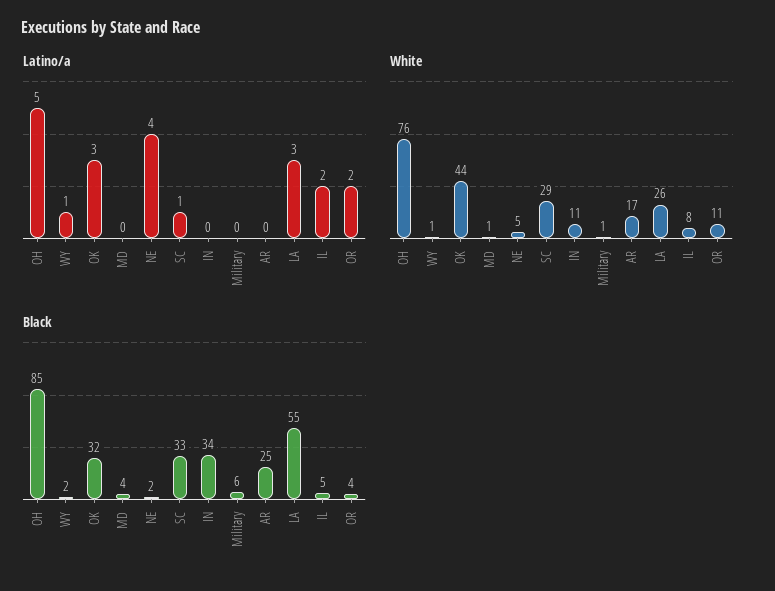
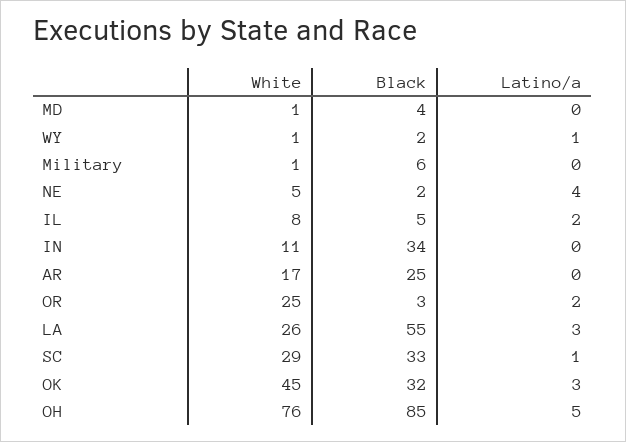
  {
    "Latino/a": {
      "OH": 5,
      "WY": 1,
      "OK": 3,
      "MD": 0,
      "NE": 4,
      "SC": 1,
      "IN": 0,
      "Military": 0,
      "AR": 0,
      "LA": 3,
      "IL": 2,
      "OR": 2
    },
    "White": {
      "OH": 76,
      "WY": 1,
-     "OK": 44,
+     "OK": 45,
      "MD": 1,
      "NE": 5,
      "SC": 29,
      "IN": 11,
      "Military": 1,
      "AR": 17,
      "LA": 26,
      "IL": 8,
-     "OR": 11
+     "OR": 25
    },
    "Black": {
      "OH": 85,
      "WY": 2,
      "OK": 32,
      "MD": 4,
      "NE": 2,
      "SC": 33,
      "IN": 34,
      "Military": 6,
      "AR": 25,
      "LA": 55,
      "IL": 5,
-     "OR": 4
+     "OR": 3
    }
  }

